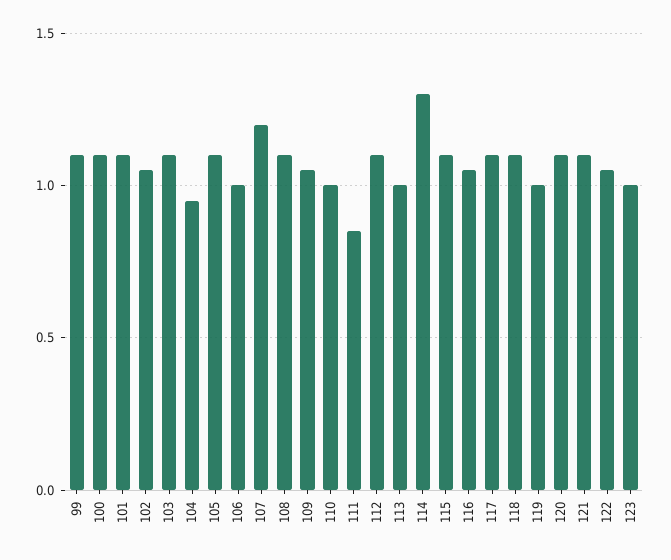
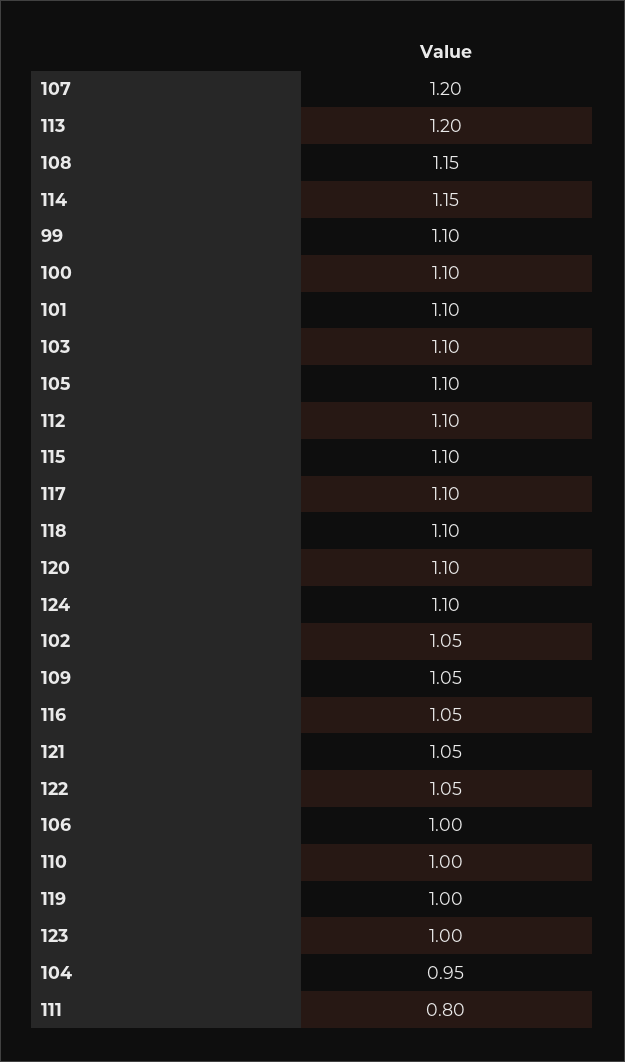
  {
    "99": 1.1,
    "100": 1.1,
    "101": 1.1,
    "102": 1.05,
    "103": 1.1,
    "104": 0.95,
    "105": 1.1,
    "106": 1,
    "107": 1.2,
-   "108": 1.1,
+   "108": 1.15,
    "109": 1.05,
    "110": 1,
-   "111": 0.85,
+   "111": 0.8,
    "112": 1.1,
-   "113": 1,
+   "113": 1.2,
-   "114": 1.3,
+   "114": 1.15,
    "115": 1.1,
    "116": 1.05,
    "117": 1.1,
    "118": 1.1,
    "119": 1,
    "120": 1.1,
-   "121": 1.1,
+   "121": 1.05,
    "122": 1.05,
-   "123": 1
+   "123": 1,
+   "124": 1.1
  }

